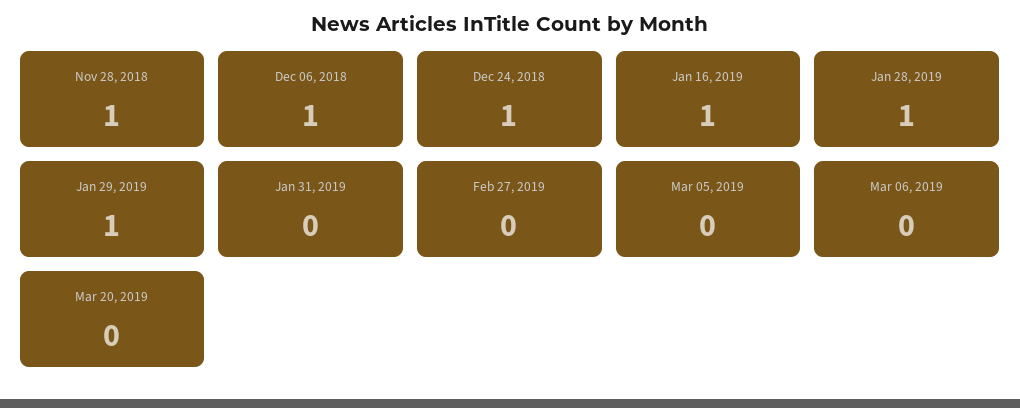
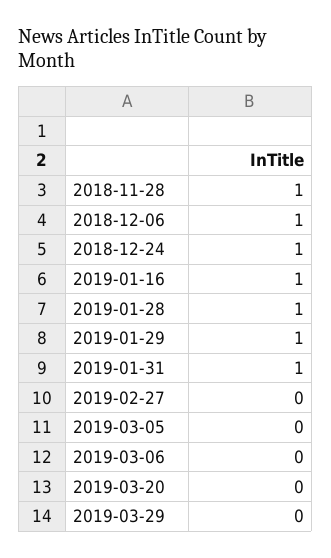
  {
    "Nov 28, 2018": 1,
    "Dec 06, 2018": 1,
    "Dec 24, 2018": 1,
    "Jan 16, 2019": 1,
    "Jan 28, 2019": 1,
    "Jan 29, 2019": 1,
-   "Jan 31, 2019": 0,
+   "Jan 31, 2019": 1,
    "Feb 27, 2019": 0,
    "Mar 05, 2019": 0,
    "Mar 06, 2019": 0,
-   "Mar 20, 2019": 0
+   "Mar 20, 2019": 0,
+   "2019-03-29": 0
  }

